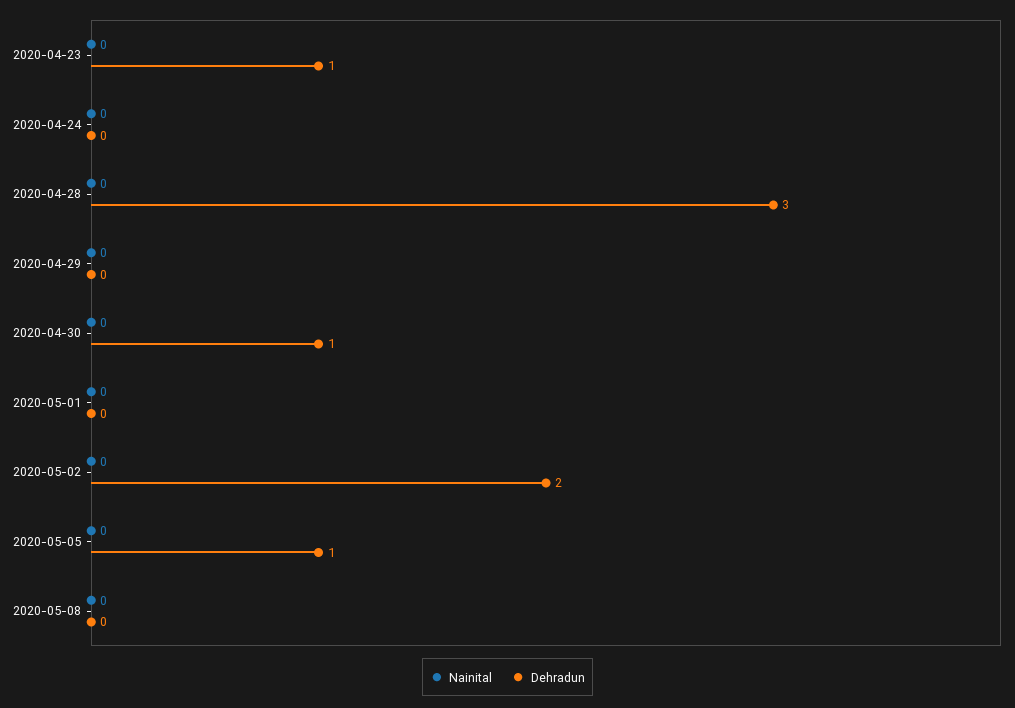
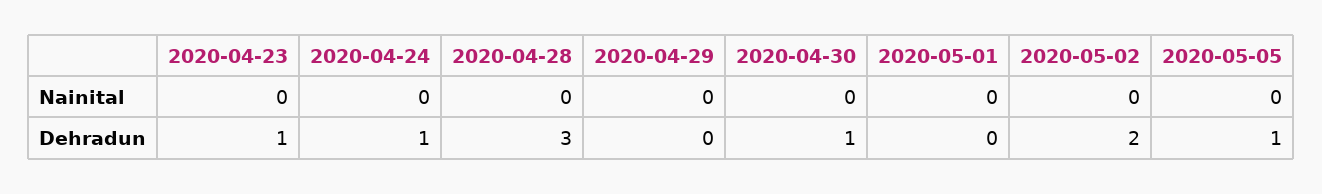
  {
    "Nainital": {
      "2020-04-23": 0,
      "2020-04-24": 0,
      "2020-04-28": 0,
      "2020-04-29": 0,
      "2020-04-30": 0,
      "2020-05-01": 0,
      "2020-05-02": 0,
-     "2020-05-05": 0,
+     "2020-05-05": 0
-     "2020-05-08": 0
    },
    "Dehradun": {
      "2020-04-23": 1,
-     "2020-04-24": 0,
+     "2020-04-24": 1,
      "2020-04-28": 3,
      "2020-04-29": 0,
      "2020-04-30": 1,
      "2020-05-01": 0,
      "2020-05-02": 2,
-     "2020-05-05": 1,
+     "2020-05-05": 1
-     "2020-05-08": 0
    }
  }

